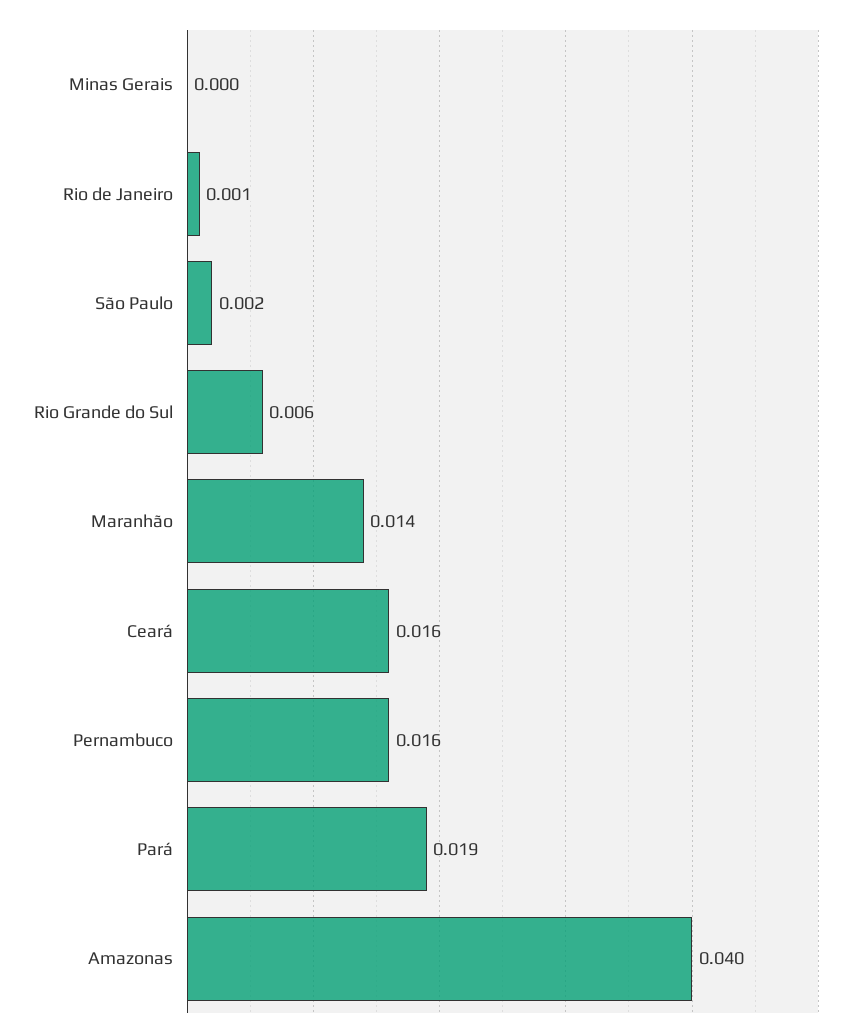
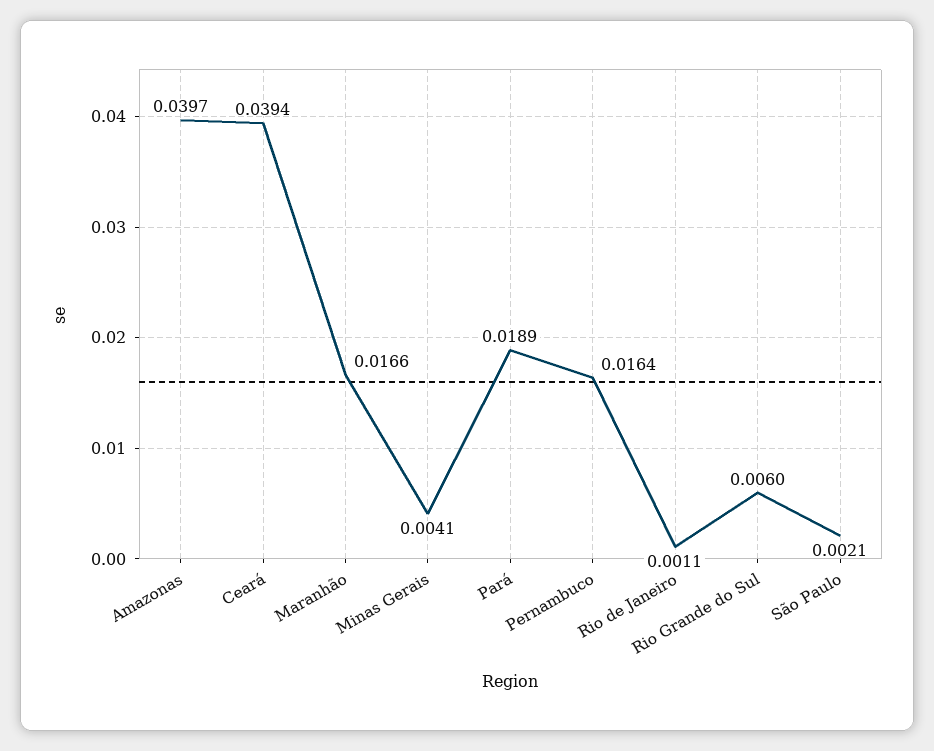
  {
-   "Minas Gerais": 0,
+   "Minas Gerais": 0.0041,
    "Rio de Janeiro": 0.0011,
    "São Paulo": 0.0021,
    "Rio Grande do Sul": 0.006,
-   "Maranhão": 0.014,
+   "Maranhão": 0.0166,
-   "Ceará": 0.016,
+   "Ceará": 0.0394,
    "Pernambuco": 0.0164,
    "Pará": 0.0189,
    "Amazonas": 0.0397
  }

